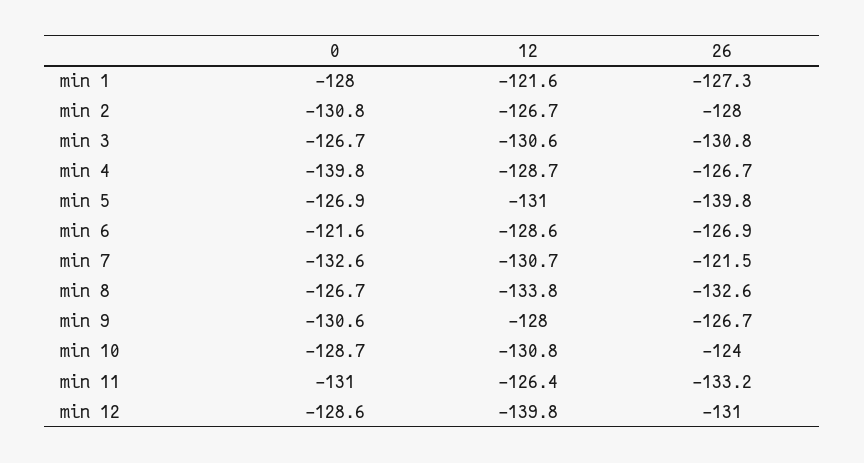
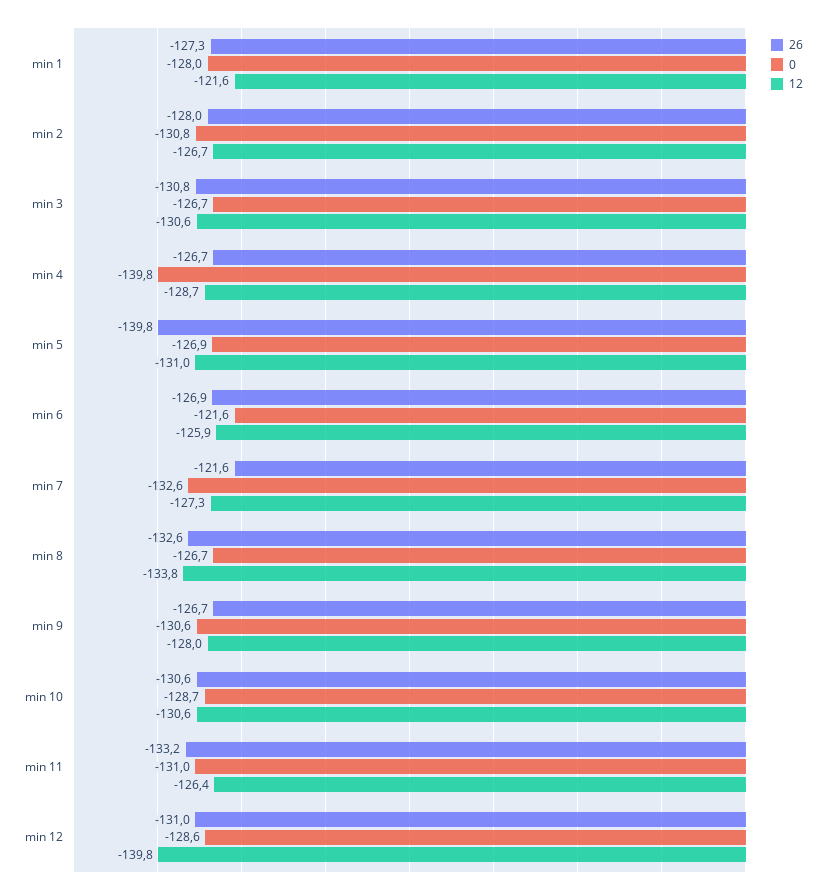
  {
    "0": {
      "min 1": -128,
      "min 2": -130.8,
      "min 3": -126.7,
      "min 4": -139.8,
      "min 5": -126.9,
      "min 6": -121.6,
      "min 7": -132.6,
      "min 8": -126.7,
      "min 9": -130.6,
      "min 10": -128.7,
      "min 11": -131,
      "min 12": -128.6
    },
    "12": {
      "min 1": -121.6,
      "min 2": -126.7,
      "min 3": -130.6,
      "min 4": -128.7,
      "min 5": -131,
-     "min 6": -128.6,
+     "min 6": -125.9,
-     "min 7": -130.7,
+     "min 7": -127.3,
      "min 8": -133.8,
      "min 9": -128,
-     "min 10": -130.8,
+     "min 10": -130.6,
      "min 11": -126.4,
      "min 12": -139.8
    },
    "26": {
      "min 1": -127.3,
      "min 2": -128,
      "min 3": -130.8,
      "min 4": -126.7,
      "min 5": -139.8,
      "min 6": -126.9,
-     "min 7": -121.5,
+     "min 7": -121.6,
      "min 8": -132.6,
      "min 9": -126.7,
-     "min 10": -124,
+     "min 10": -130.6,
      "min 11": -133.2,
      "min 12": -131
    }
  }

